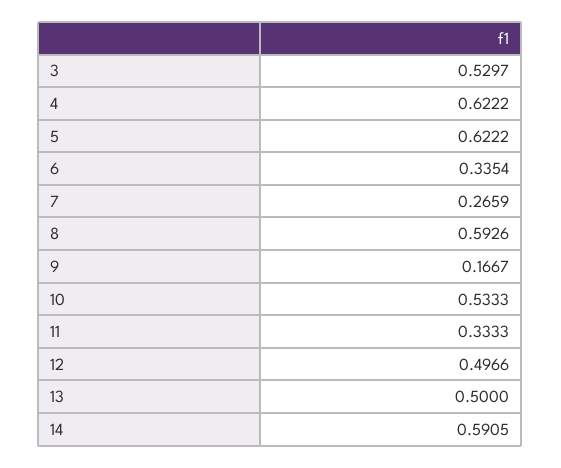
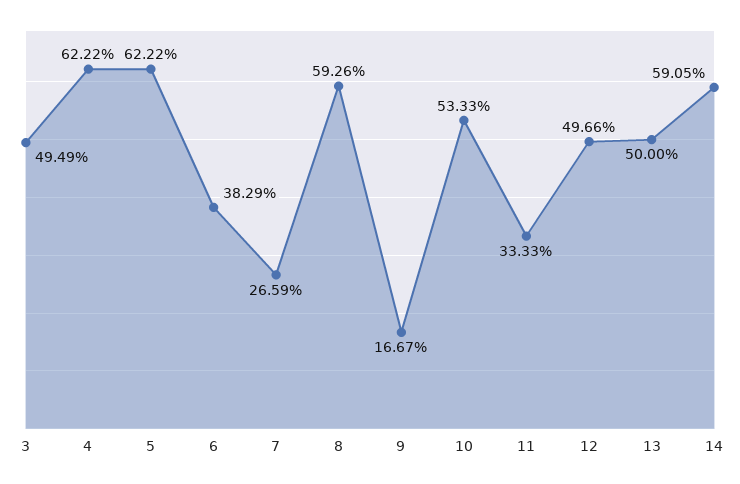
  {
-   "3": 0.5297,
+   "3": 0.4949,
    "4": 0.6222,
    "5": 0.6222,
-   "6": 0.3354,
+   "6": 0.3829,
    "7": 0.2659,
    "8": 0.5926,
    "9": 0.1667,
    "10": 0.5333,
    "11": 0.3333,
    "12": 0.4966,
    "13": 0.5,
    "14": 0.5905
  }

